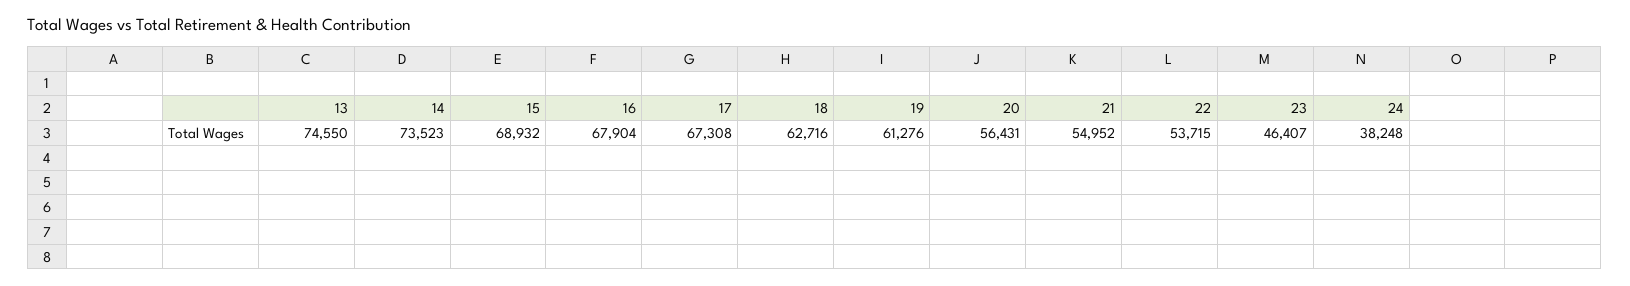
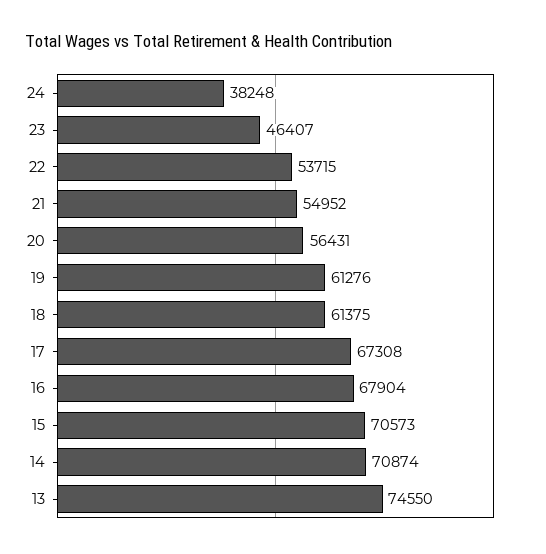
  {
    "13": 74550,
-   "14": 73523,
+   "14": 70874,
-   "15": 68932,
+   "15": 70573,
    "16": 67904,
    "17": 67308,
-   "18": 62716,
+   "18": 61375,
    "19": 61276,
    "20": 56431,
    "21": 54952,
    "22": 53715,
    "23": 46407,
    "24": 38248
  }

